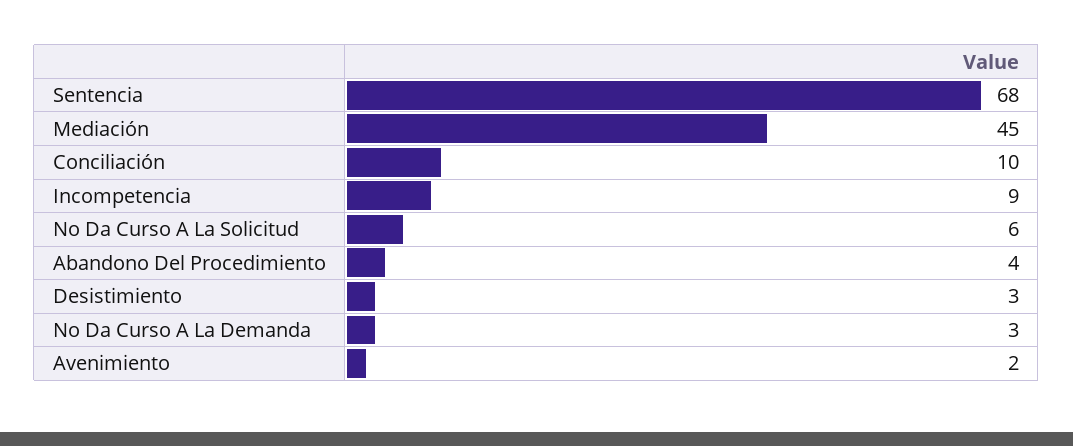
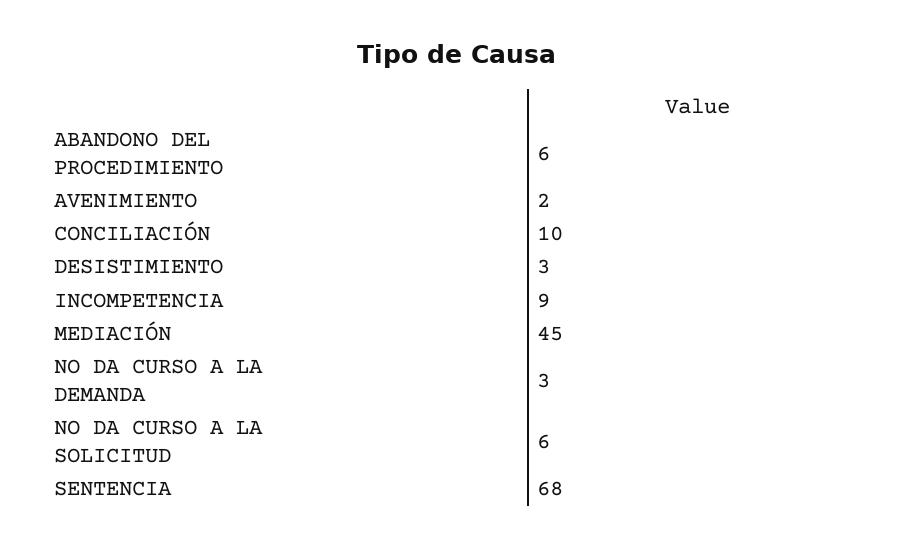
  {
    "Sentencia": 68,
    "Mediación": 45,
    "Conciliación": 10,
    "Incompetencia": 9,
    "No Da Curso A La Solicitud": 6,
-   "Abandono Del Procedimiento": 4,
+   "Abandono Del Procedimiento": 6,
    "Desistimiento": 3,
    "No Da Curso A La Demanda": 3,
    "Avenimiento": 2
  }

